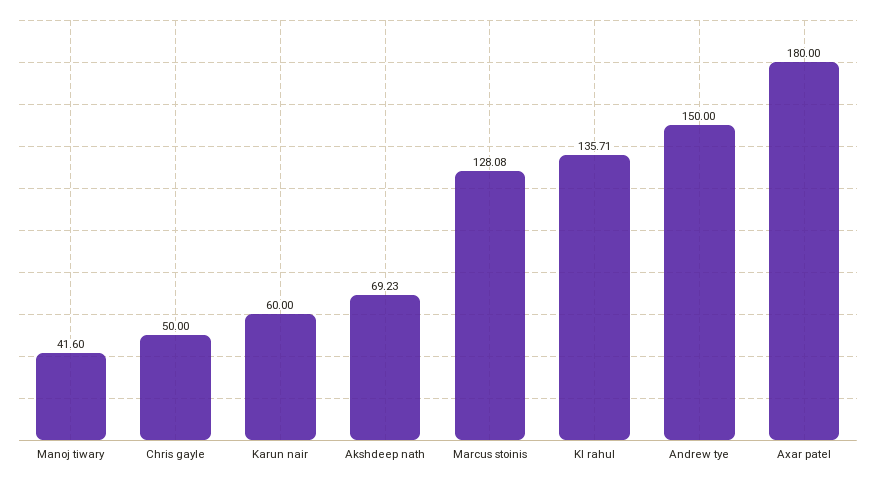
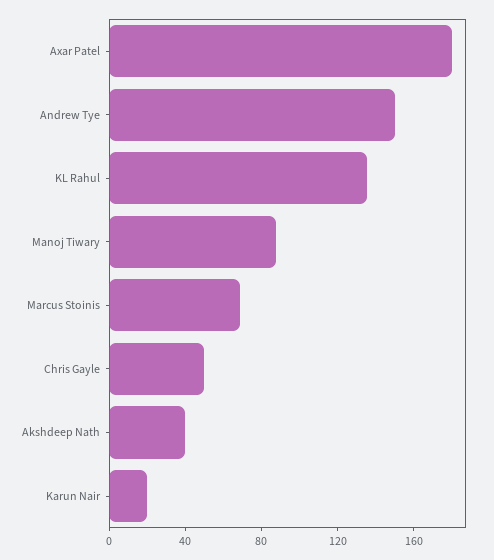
  {
-   "Manoj tiwary": 41.6,
+   "Manoj tiwary": 90,
    "Chris gayle": 50,
-   "Karun nair": 60,
+   "Karun nair": 20,
-   "Akshdeep nath": 69.23,
+   "Akshdeep nath": 40,
-   "Marcus stoinis": 128.08,
+   "Marcus stoinis": 70,
    "Kl rahul": 135.71,
    "Andrew tye": 150,
    "Axar patel": 180
  }

